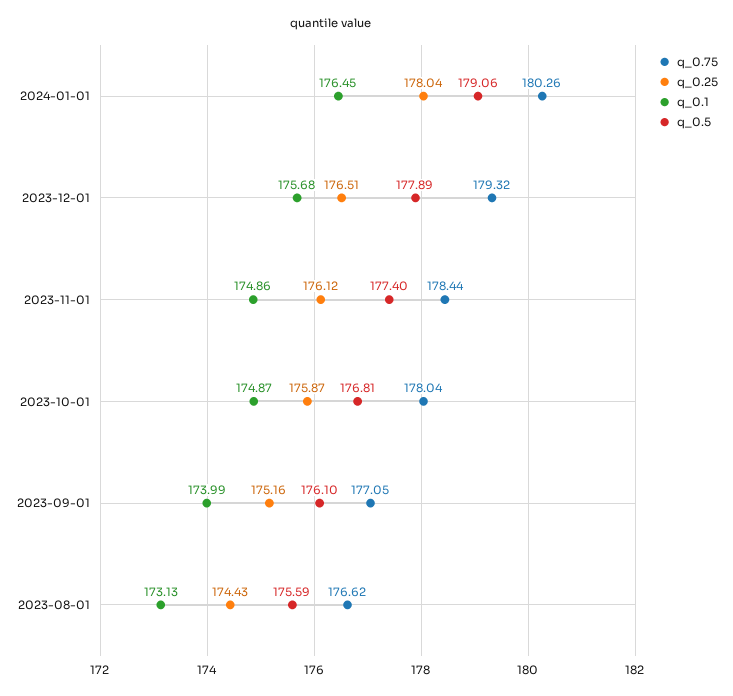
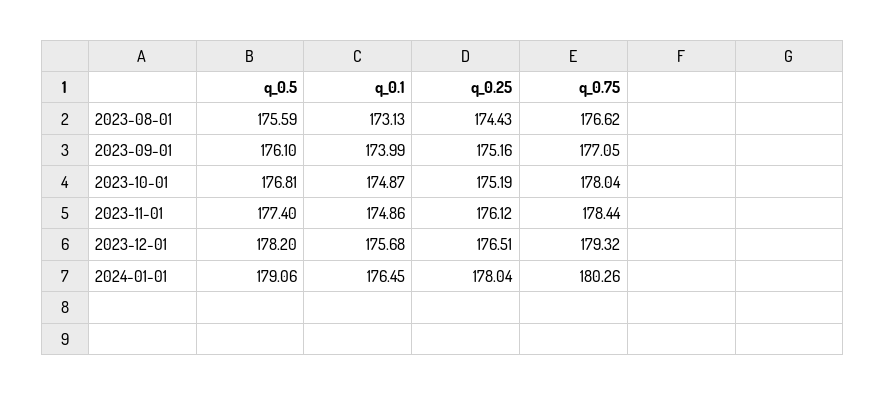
  {
    "q_0.75": {
      "2024-01-01": 180.26,
      "2023-12-01": 179.32,
      "2023-11-01": 178.44,
      "2023-10-01": 178.04,
      "2023-09-01": 177.05,
      "2023-08-01": 176.62
    },
    "q_0.25": {
      "2024-01-01": 178.04,
      "2023-12-01": 176.51,
      "2023-11-01": 176.12,
-     "2023-10-01": 175.87,
+     "2023-10-01": 175.19,
      "2023-09-01": 175.16,
      "2023-08-01": 174.43
    },
    "q_0.1": {
      "2024-01-01": 176.45,
      "2023-12-01": 175.68,
      "2023-11-01": 174.86,
      "2023-10-01": 174.87,
      "2023-09-01": 173.99,
      "2023-08-01": 173.13
    },
    "q_0.5": {
      "2024-01-01": 179.06,
-     "2023-12-01": 177.89,
+     "2023-12-01": 178.2,
      "2023-11-01": 177.4,
      "2023-10-01": 176.81,
      "2023-09-01": 176.1,
      "2023-08-01": 175.59
    }
  }

